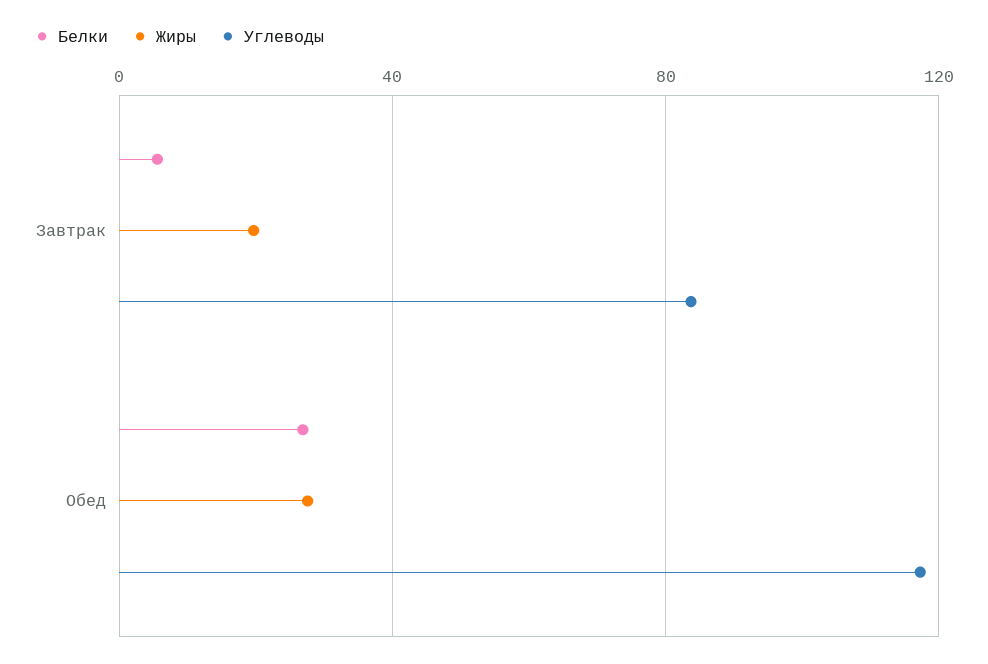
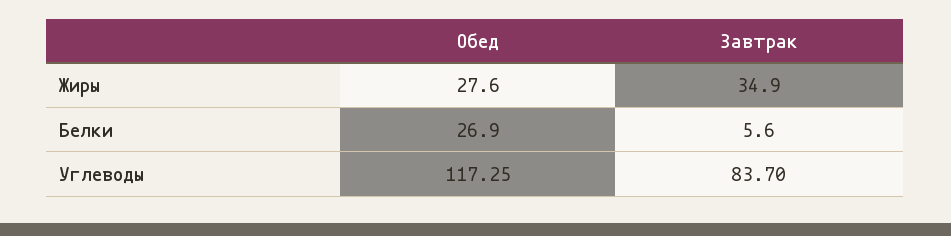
  {
    "Белки": {
      "Завтрак": 5.6,
      "Обед": 26.9
    },
    "Жиры": {
-     "Завтрак": 20,
+     "Завтрак": 34.9,
      "Обед": 27.6
    },
    "Углеводы": {
      "Завтрак": 83.7,
      "Обед": 117.25
    }
  }

